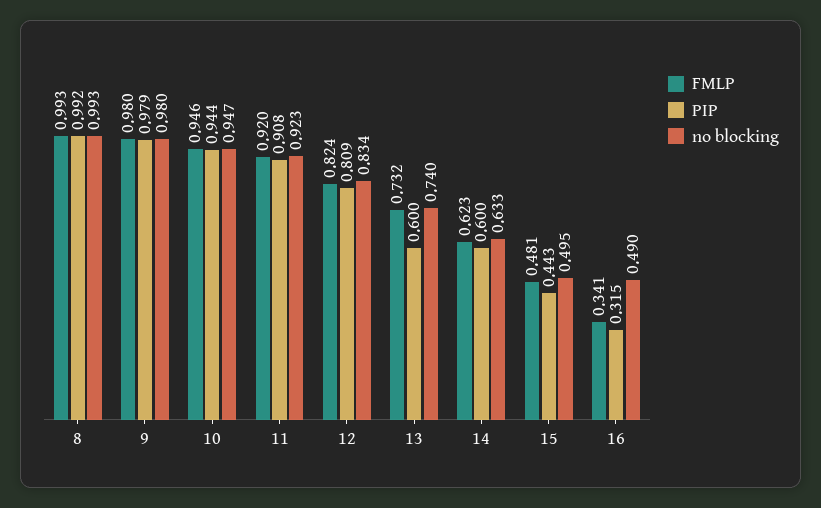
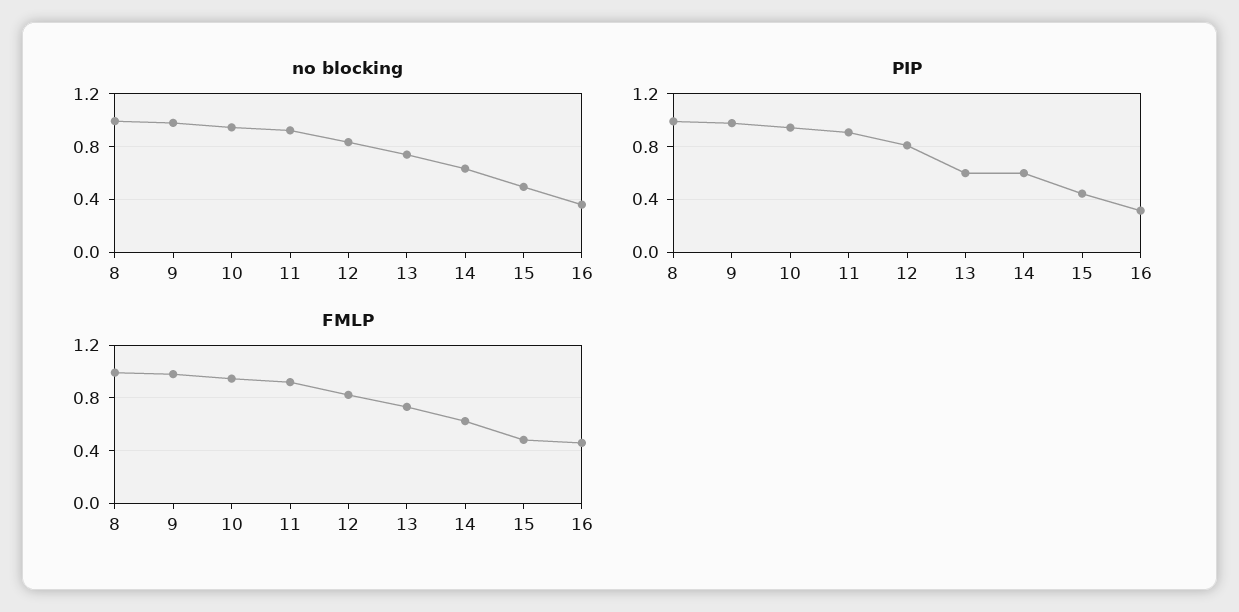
  {
    "FMLP": {
      "8": 0.993,
      "9": 0.98,
      "10": 0.946,
      "11": 0.92,
      "12": 0.824,
      "13": 0.732,
      "14": 0.623,
      "15": 0.481,
-     "16": 0.341
+     "16": 0.45
    },
    "PIP": {
      "8": 0.992,
      "9": 0.979,
      "10": 0.944,
      "11": 0.908,
      "12": 0.809,
      "13": 0.6,
      "14": 0.6,
      "15": 0.443,
      "16": 0.315
    },
    "no blocking": {
      "8": 0.993,
      "9": 0.98,
      "10": 0.947,
      "11": 0.923,
      "12": 0.834,
      "13": 0.74,
      "14": 0.633,
      "15": 0.495,
-     "16": 0.49
+     "16": 0.35
    }
  }

